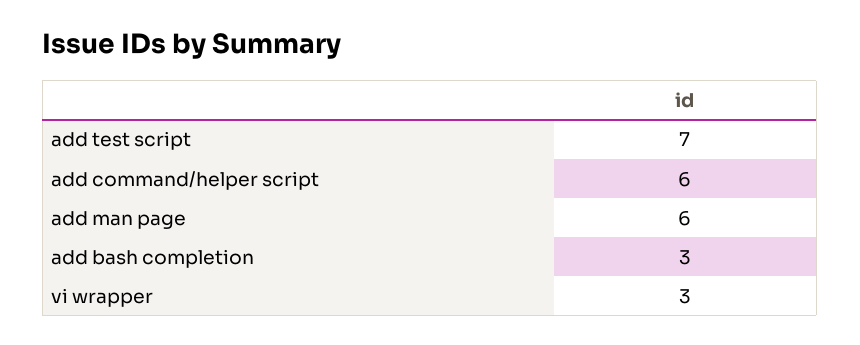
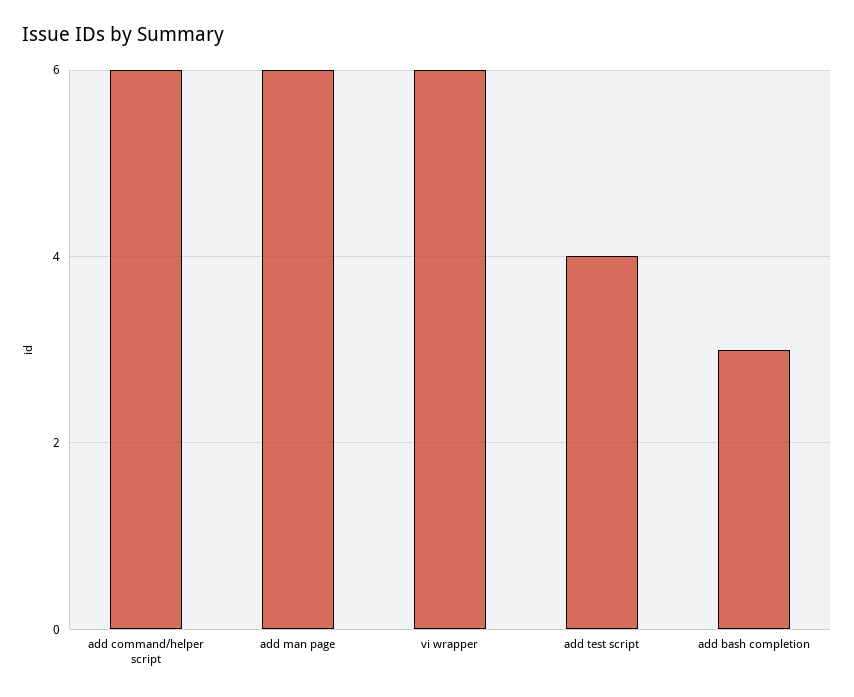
  {
-   "add test script": 7,
+   "add test script": 4,
    "add command/helper script": 6,
    "add man page": 6,
    "add bash completion": 3,
-   "vi wrapper": 3
+   "vi wrapper": 6
  }

